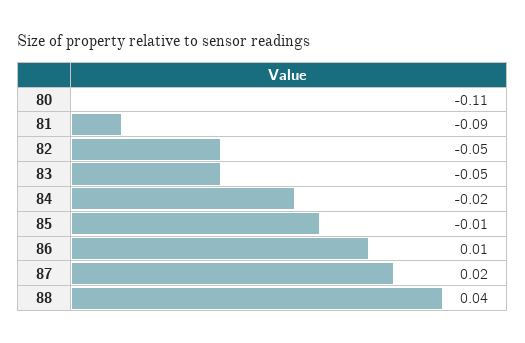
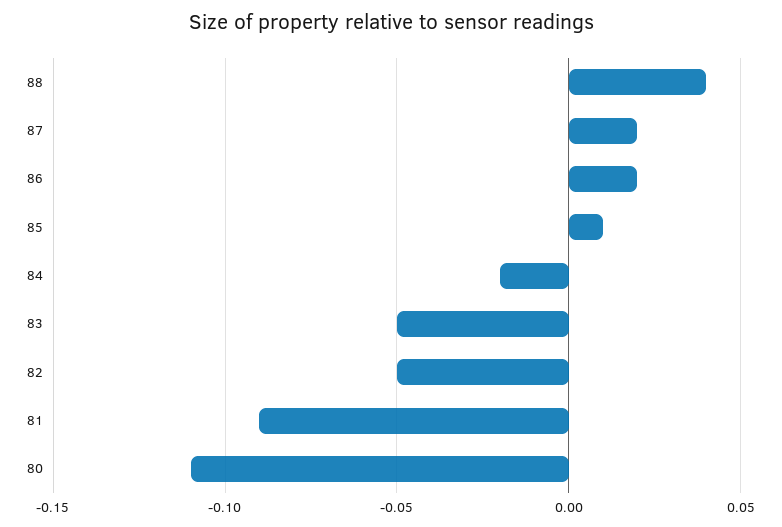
  {
    "80": -0.11,
    "81": -0.09,
    "82": -0.05,
    "83": -0.05,
    "84": -0.02,
-   "85": -0.01,
+   "85": 0.01,
-   "86": 0.01,
+   "86": 0.02,
    "87": 0.02,
    "88": 0.04
  }

